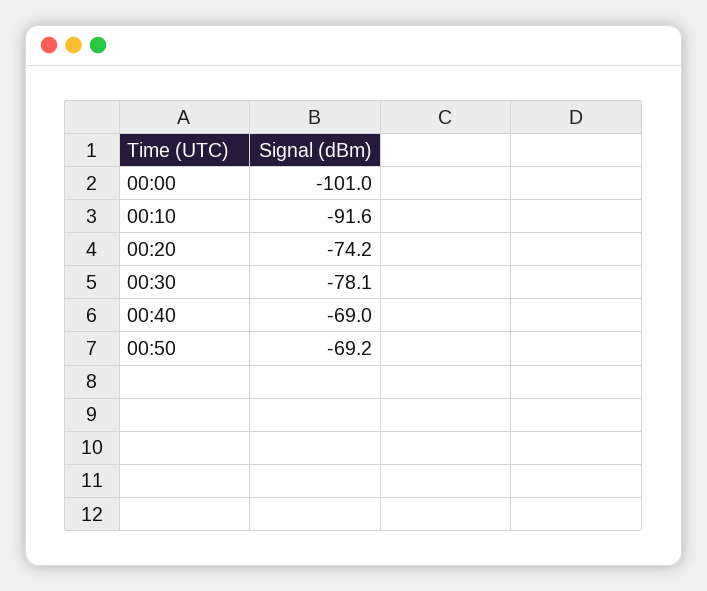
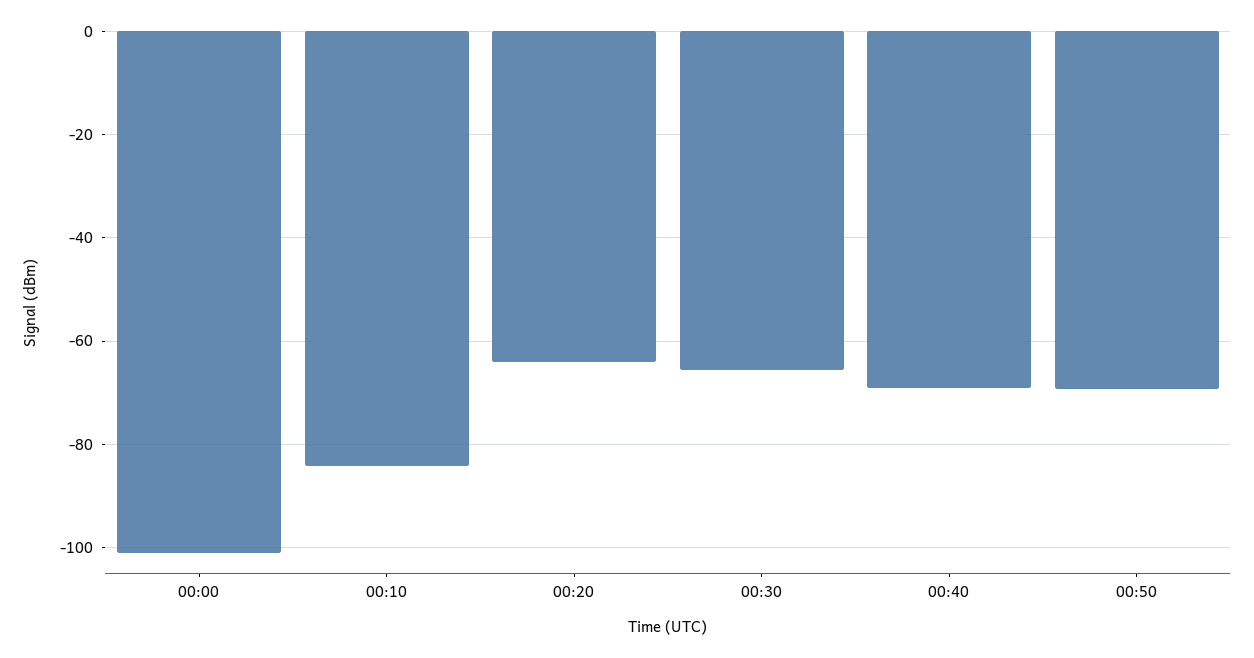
  {
    "00:00": -101,
-   "00:10": -91.6,
+   "00:10": -84,
-   "00:20": -74.2,
+   "00:20": -64,
-   "00:30": -78.1,
+   "00:30": -66,
    "00:40": -69,
    "00:50": -69.2
  }

